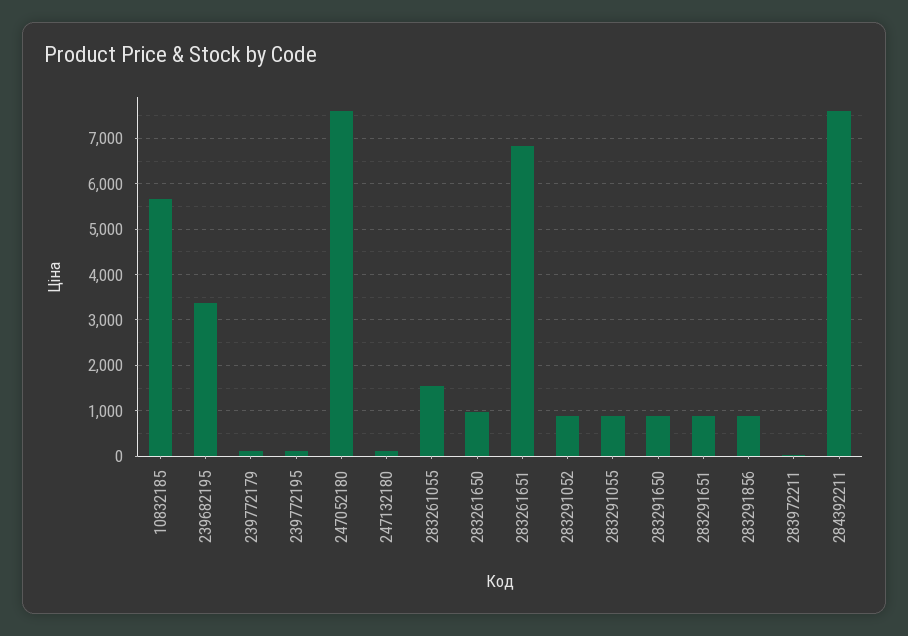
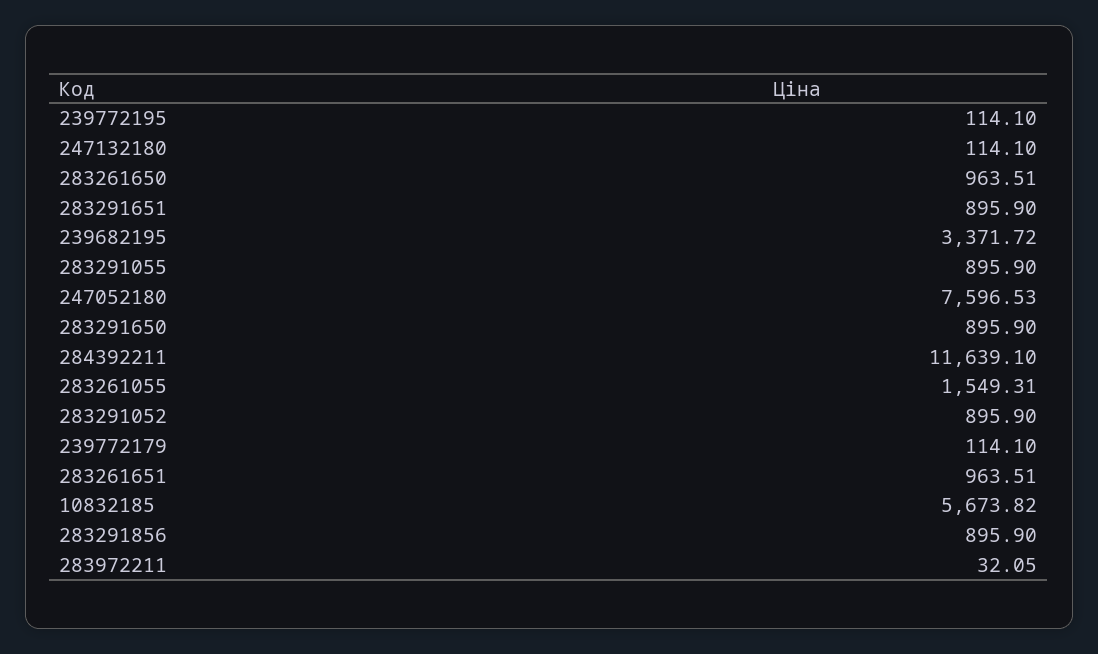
  {
    "10832185": 5673.82,
    "239682195": 3371.72,
    "239772179": 114.1,
    "239772195": 114.1,
    "247052180": 7596.53,
    "247132180": 114.1,
    "283261055": 1549.31,
    "283261650": 963.51,
-   "283261651": 6800,
+   "283261651": 963.51,
    "283291052": 895.9,
    "283291055": 895.9,
    "283291650": 895.9,
    "283291651": 895.9,
    "283291856": 895.9,
    "283972211": 32.05,
-   "284392211": 7600
+   "284392211": 11639.1
  }

